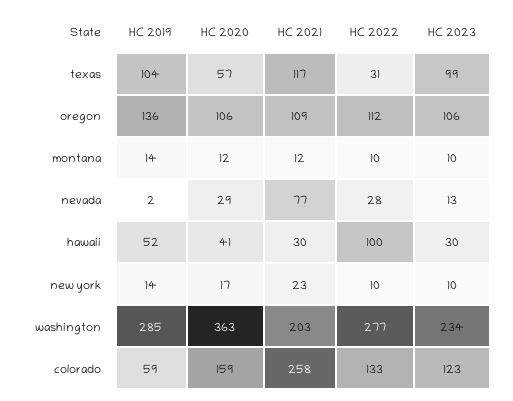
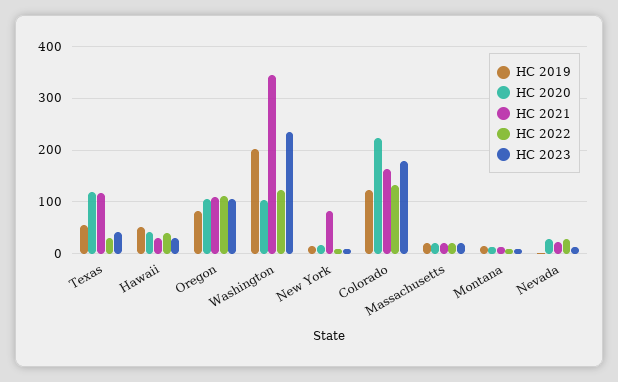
  {
    "HC 2019": {
-     "texas": 104,
+     "texas": 60,
-     "oregon": 136,
+     "oregon": 80,
      "montana": 14,
      "nevada": 2,
      "hawaii": 52,
      "new york": 14,
-     "washington": 285,
+     "washington": 200,
-     "colorado": 59
+     "colorado": 120,
+     "Massachusetts": 20
    },
    "HC 2020": {
-     "texas": 57,
+     "texas": 120,
      "oregon": 106,
      "montana": 12,
      "nevada": 29,
      "hawaii": 41,
      "new york": 17,
-     "washington": 363,
+     "washington": 100,
-     "colorado": 159
+     "colorado": 220,
+     "Massachusetts": 20
    },
    "HC 2021": {
      "texas": 117,
      "oregon": 109,
      "montana": 12,
-     "nevada": 77,
+     "nevada": 20,
      "hawaii": 30,
-     "new york": 23,
+     "new york": 80,
-     "washington": 203,
+     "washington": 340,
-     "colorado": 258
+     "colorado": 160,
+     "Massachusetts": 20
    },
    "HC 2022": {
      "texas": 31,
      "oregon": 112,
      "montana": 10,
      "nevada": 28,
-     "hawaii": 100,
+     "hawaii": 40,
      "new york": 10,
-     "washington": 277,
+     "washington": 120,
-     "colorado": 133
+     "colorado": 133,
+     "Massachusetts": 20
    },
    "HC 2023": {
-     "texas": 99,
+     "texas": 40,
      "oregon": 106,
      "montana": 10,
      "nevada": 13,
      "hawaii": 30,
      "new york": 10,
      "washington": 234,
-     "colorado": 123
+     "colorado": 180,
+     "Massachusetts": 20
    }
  }

